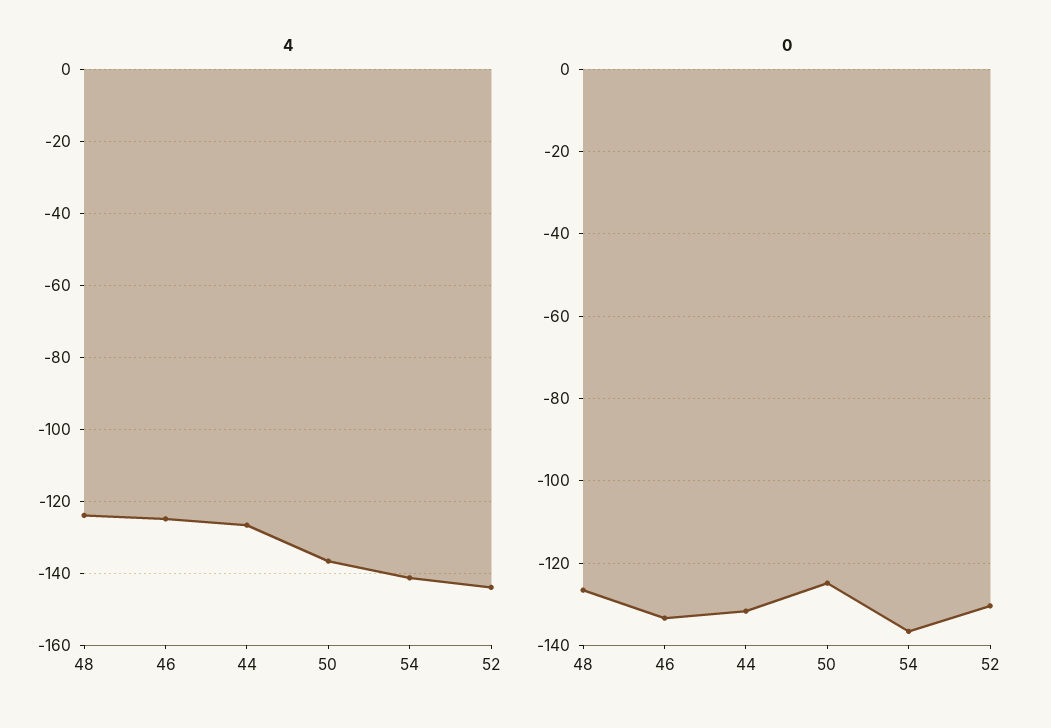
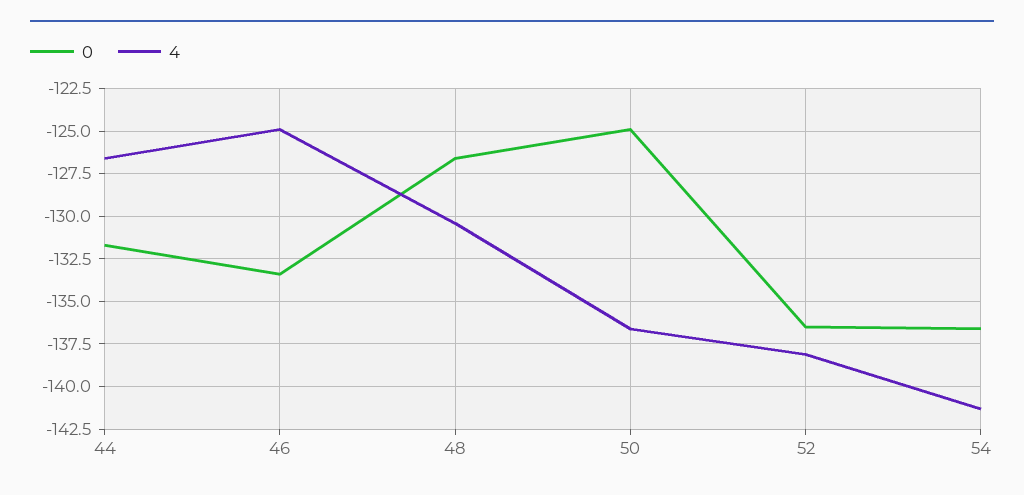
  {
    "4": {
-     "48": -124,
+     "48": -130.5,
      "46": -125,
      "44": -126.5,
      "50": -136.5,
      "54": -141.5,
-     "52": -144
+     "52": -138
    },
    "0": {
      "48": -126.5,
      "46": -133.5,
      "44": -131.5,
      "50": -125,
      "54": -136.5,
-     "52": -130
+     "52": -136.5
    }
  }

